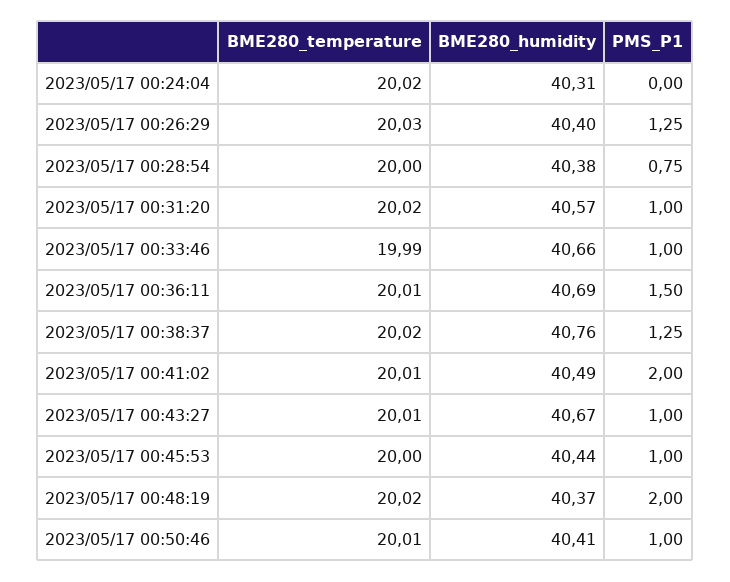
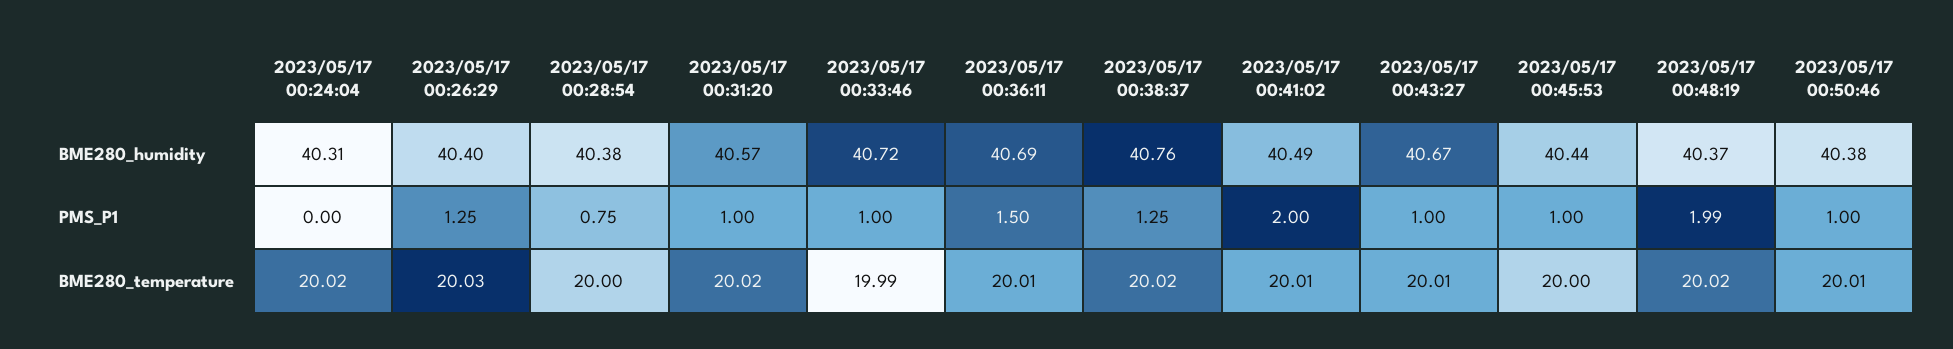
  {
    "BME280_temperature": {
      "2023/05/17 00:24:04": 20.02,
      "2023/05/17 00:26:29": 20.03,
      "2023/05/17 00:28:54": 20,
      "2023/05/17 00:31:20": 20.02,
      "2023/05/17 00:33:46": 19.99,
      "2023/05/17 00:36:11": 20.01,
      "2023/05/17 00:38:37": 20.02,
      "2023/05/17 00:41:02": 20.01,
      "2023/05/17 00:43:27": 20.01,
      "2023/05/17 00:45:53": 20,
      "2023/05/17 00:48:19": 20.02,
      "2023/05/17 00:50:46": 20.01
    },
    "BME280_humidity": {
      "2023/05/17 00:24:04": 40.31,
      "2023/05/17 00:26:29": 40.4,
      "2023/05/17 00:28:54": 40.38,
      "2023/05/17 00:31:20": 40.57,
-     "2023/05/17 00:33:46": 40.66,
+     "2023/05/17 00:33:46": 40.72,
      "2023/05/17 00:36:11": 40.69,
      "2023/05/17 00:38:37": 40.76,
      "2023/05/17 00:41:02": 40.49,
      "2023/05/17 00:43:27": 40.67,
      "2023/05/17 00:45:53": 40.44,
      "2023/05/17 00:48:19": 40.37,
-     "2023/05/17 00:50:46": 40.41
+     "2023/05/17 00:50:46": 40.38
    },
    "PMS_P1": {
      "2023/05/17 00:24:04": 0,
      "2023/05/17 00:26:29": 1.25,
      "2023/05/17 00:28:54": 0.75,
      "2023/05/17 00:31:20": 1,
      "2023/05/17 00:33:46": 1,
      "2023/05/17 00:36:11": 1.5,
      "2023/05/17 00:38:37": 1.25,
      "2023/05/17 00:41:02": 2,
      "2023/05/17 00:43:27": 1,
      "2023/05/17 00:45:53": 1,
-     "2023/05/17 00:48:19": 2,
+     "2023/05/17 00:48:19": 1.99,
      "2023/05/17 00:50:46": 1
    }
  }

